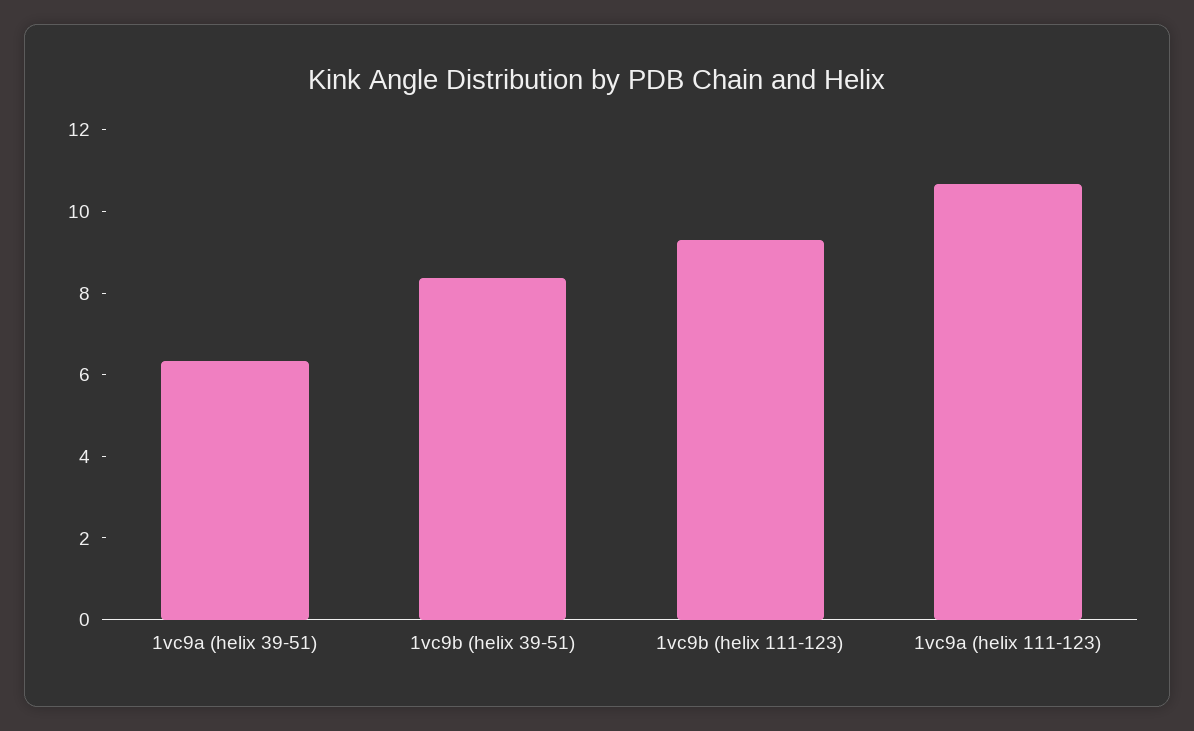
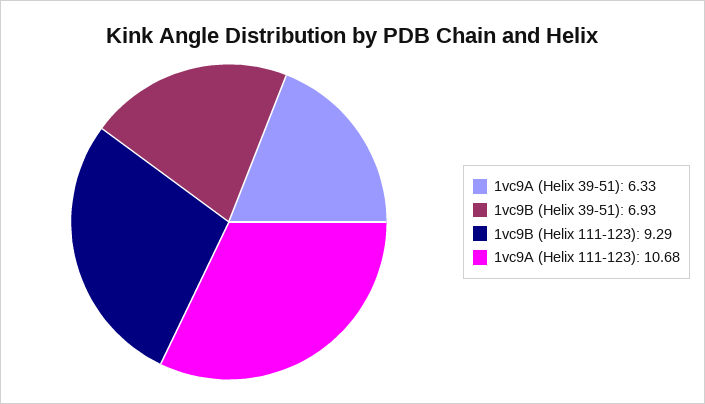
  {
    "1vc9a (helix 39-51)": 6.33,
-   "1vc9b (helix 39-51)": 8.5,
+   "1vc9b (helix 39-51)": 6.93,
    "1vc9b (helix 111-123)": 9.29,
    "1vc9a (helix 111-123)": 10.68
  }

